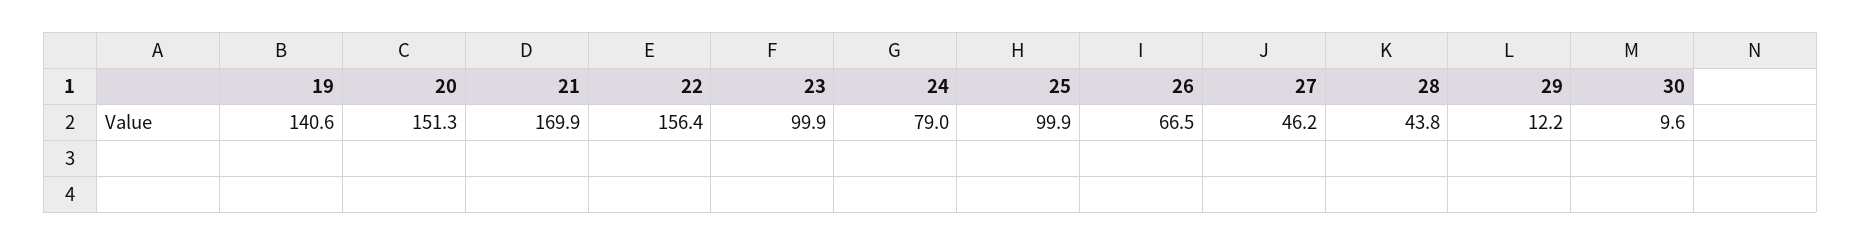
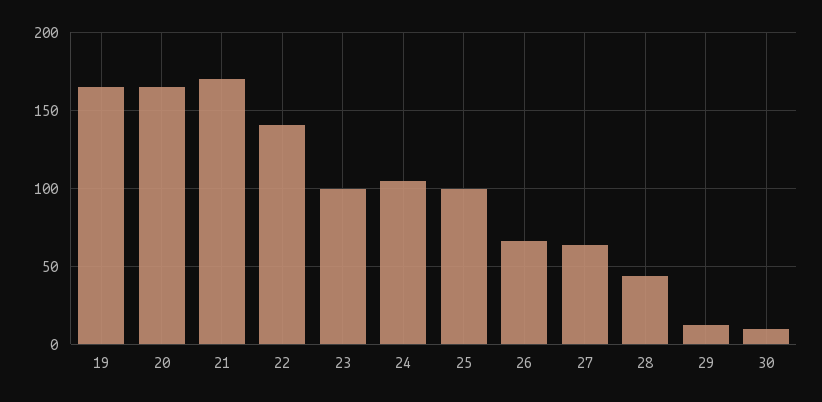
  {
-   "19": 140.6,
+   "19": 165,
-   "20": 151.3,
+   "20": 165,
    "21": 169.9,
-   "22": 156.4,
+   "22": 140,
    "23": 99.9,
-   "24": 79,
+   "24": 105,
    "25": 99.9,
    "26": 66.5,
-   "27": 46.2,
+   "27": 65,
    "28": 43.8,
    "29": 12.2,
    "30": 9.6
  }

